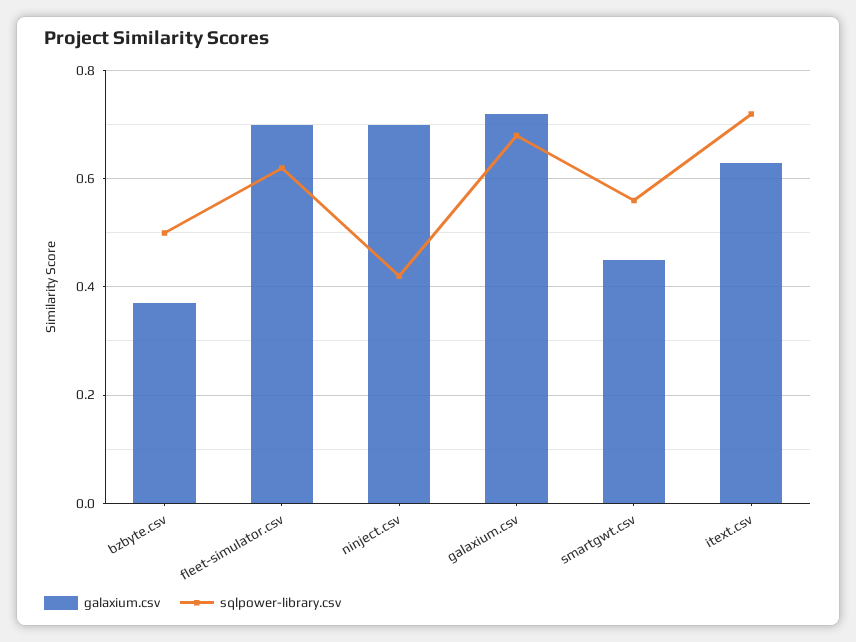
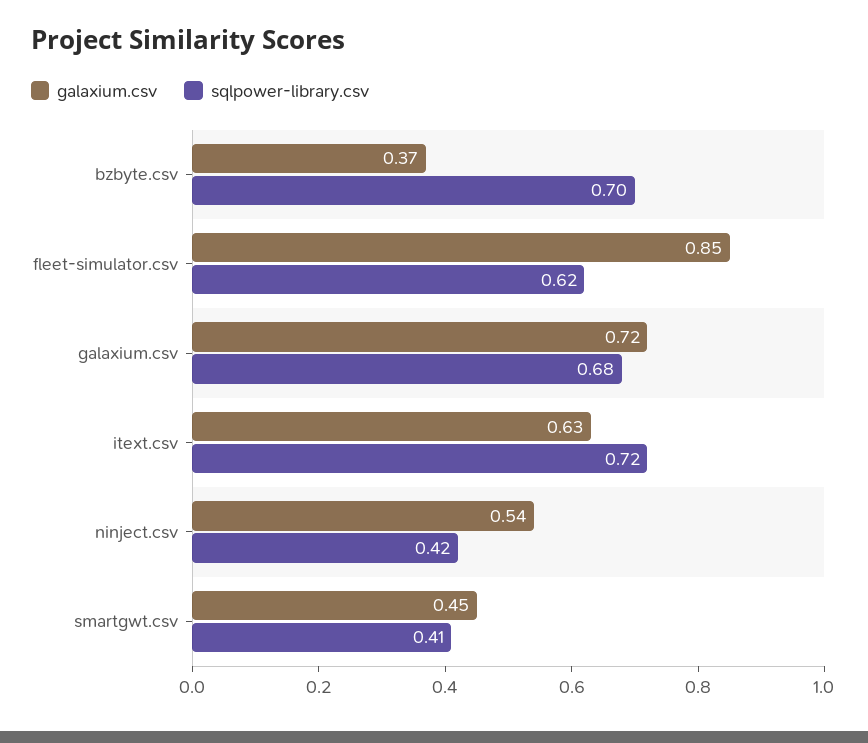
  {
    "galaxium.csv": {
      "bzbyte.csv": 0.37,
-     "fleet-simulator.csv": 0.7,
+     "fleet-simulator.csv": 0.85,
-     "ninject.csv": 0.7,
+     "ninject.csv": 0.54,
      "galaxium.csv": 0.72,
      "smartgwt.csv": 0.45,
      "itext.csv": 0.63
    },
    "sqlpower-library.csv": {
-     "bzbyte.csv": 0.5,
+     "bzbyte.csv": 0.7,
      "fleet-simulator.csv": 0.62,
      "ninject.csv": 0.42,
      "galaxium.csv": 0.68,
-     "smartgwt.csv": 0.55,
+     "smartgwt.csv": 0.41,
      "itext.csv": 0.72
    }
  }

